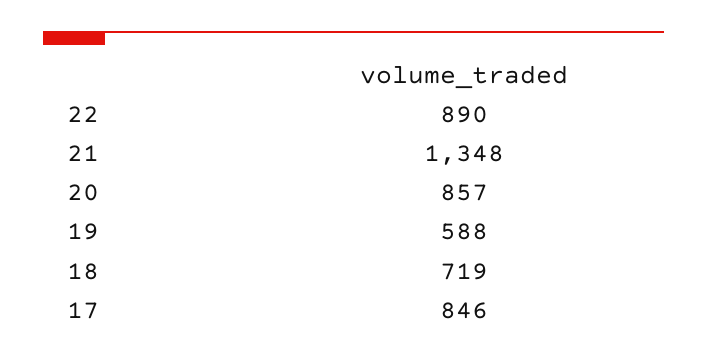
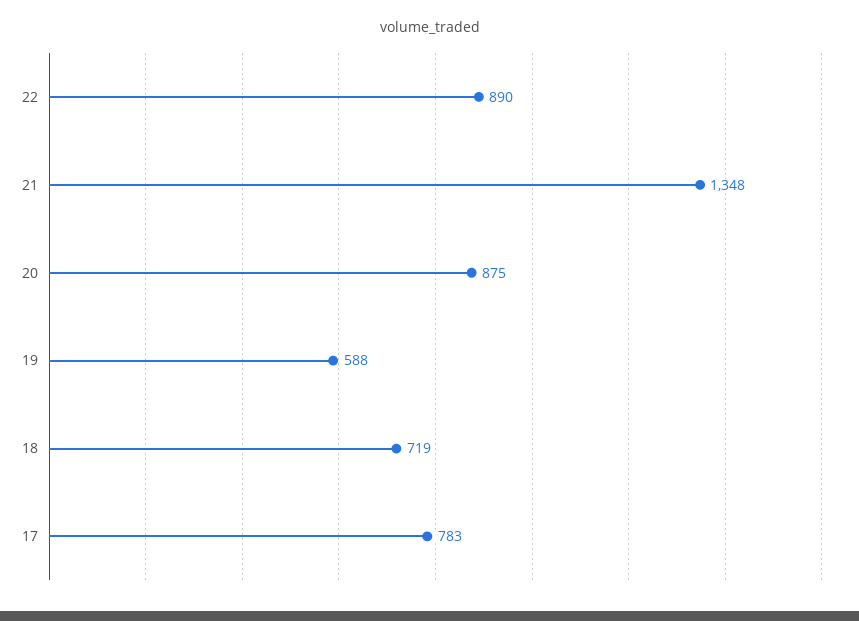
  {
    "22": 890,
    "21": 1348,
-   "20": 857,
+   "20": 875,
    "19": 588,
    "18": 719,
-   "17": 846
+   "17": 783
  }

